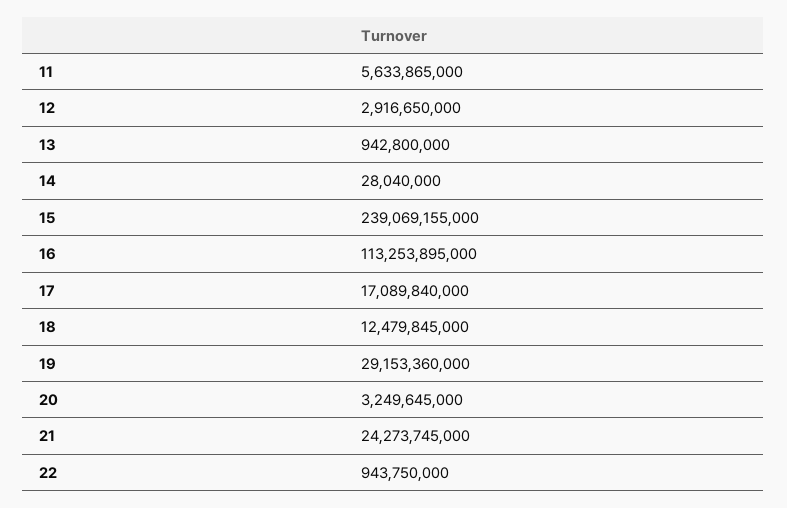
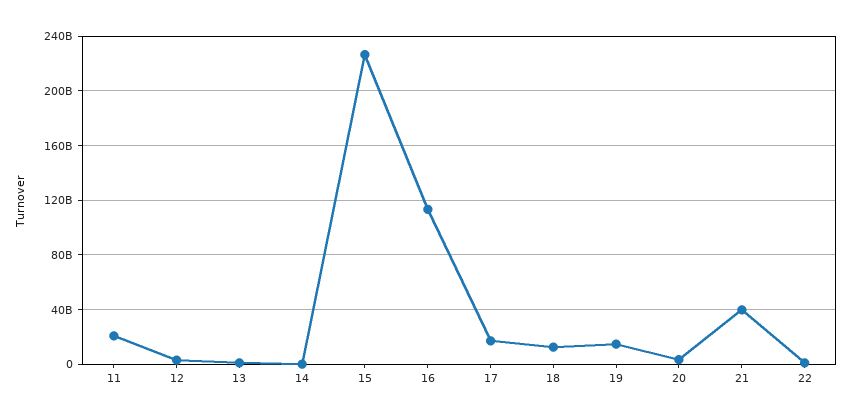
  {
-   "11": 5633865000,
+   "11": 20000000000,
    "12": 2916650000,
    "13": 942800000,
    "14": 28040000,
-   "15": 239069155000,
+   "15": 225000000000,
    "16": 113253895000,
    "17": 17089840000,
    "18": 12479845000,
-   "19": 29153360000,
+   "19": 15000000000,
    "20": 3249645000,
-   "21": 24273745000,
+   "21": 40000000000,
    "22": 943750000
  }

